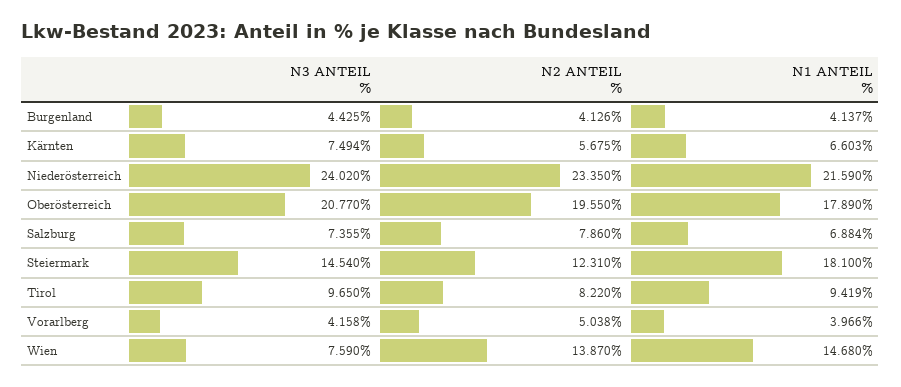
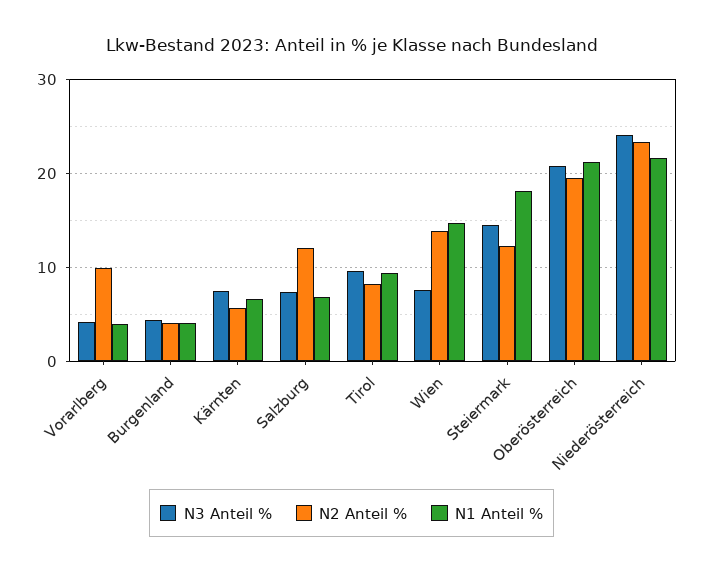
  {
    "N3 ANTEIL %": {
      "Burgenland": 4.425,
      "Kärnten": 7.494,
      "Niederösterreich": 24.02,
      "Oberösterreich": 20.77,
      "Salzburg": 7.355,
      "Steiermark": 14.54,
      "Tirol": 9.65,
      "Vorarlberg": 4.158,
      "Wien": 7.59
    },
    "N2 ANTEIL %": {
      "Burgenland": 4.126,
      "Kärnten": 5.675,
      "Niederösterreich": 23.35,
      "Oberösterreich": 19.55,
-     "Salzburg": 7.86,
+     "Salzburg": 12,
      "Steiermark": 12.31,
      "Tirol": 8.22,
-     "Vorarlberg": 5.038,
+     "Vorarlberg": 10,
      "Wien": 13.87
    },
    "N1 ANTEIL %": {
      "Burgenland": 4.137,
      "Kärnten": 6.603,
      "Niederösterreich": 21.59,
-     "Oberösterreich": 17.89,
+     "Oberösterreich": 21,
      "Salzburg": 6.884,
      "Steiermark": 18.1,
      "Tirol": 9.419,
      "Vorarlberg": 3.966,
      "Wien": 14.68
    }
  }

